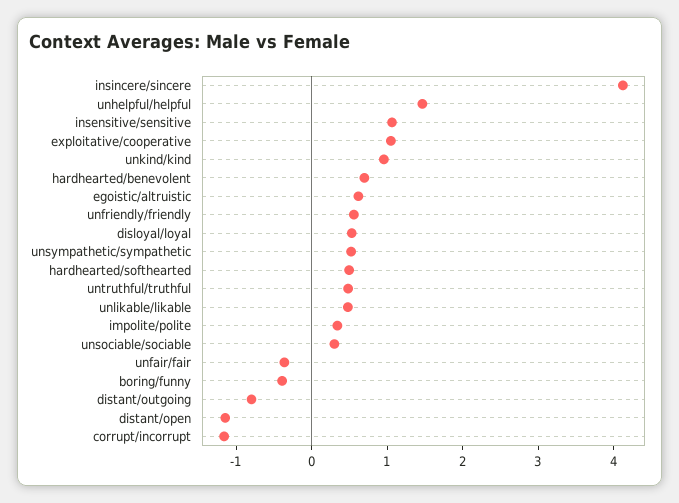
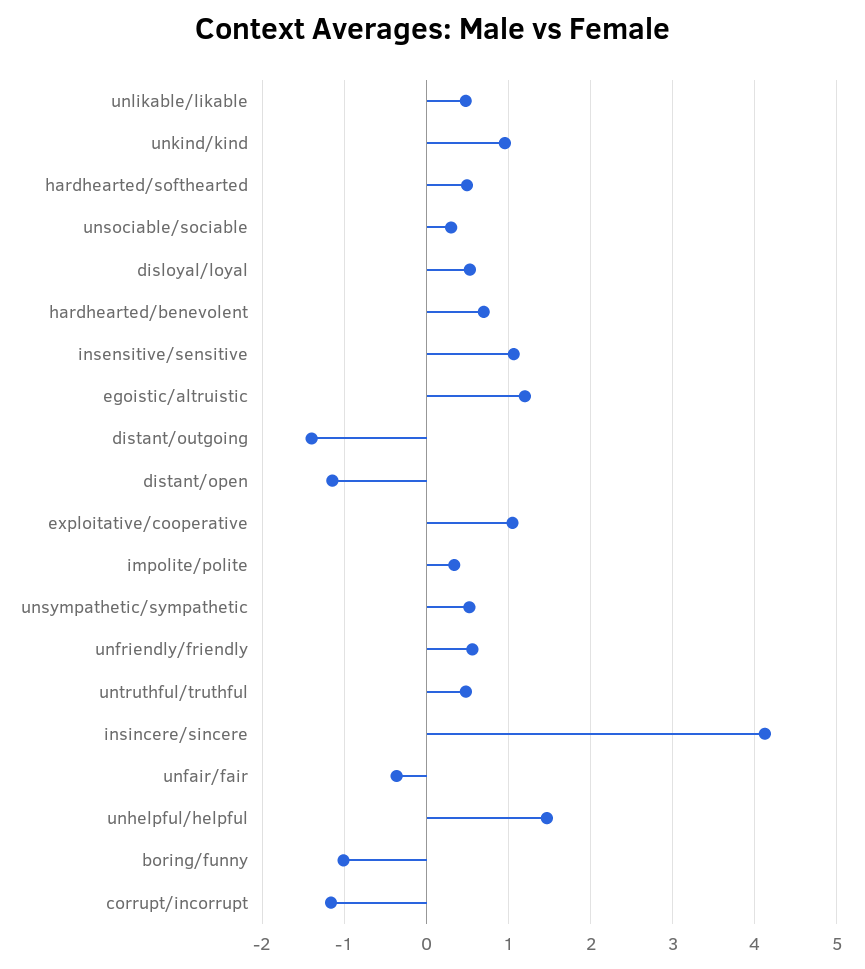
  {
    "insincere/sincere": 4.1,
    "unhelpful/helpful": 1.5,
    "insensitive/sensitive": 1.1,
    "exploitative/cooperative": 1,
    "unkind/kind": 1,
    "hardhearted/benevolent": 0.7,
-   "egoistic/altruistic": 0.6,
+   "egoistic/altruistic": 1.2,
    "unfriendly/friendly": 0.6,
    "disloyal/loyal": 0.5,
    "unsympathetic/sympathetic": 0.5,
    "hardhearted/softhearted": 0.5,
    "untruthful/truthful": 0.5,
    "unlikable/likable": 0.5,
    "impolite/polite": 0.3,
    "unsociable/sociable": 0.3,
    "unfair/fair": -0.4,
-   "boring/funny": -0.4,
+   "boring/funny": -1,
-   "distant/outgoing": -0.8,
+   "distant/outgoing": -1.4,
    "distant/open": -1.1,
    "corrupt/incorrupt": -1.2
  }

